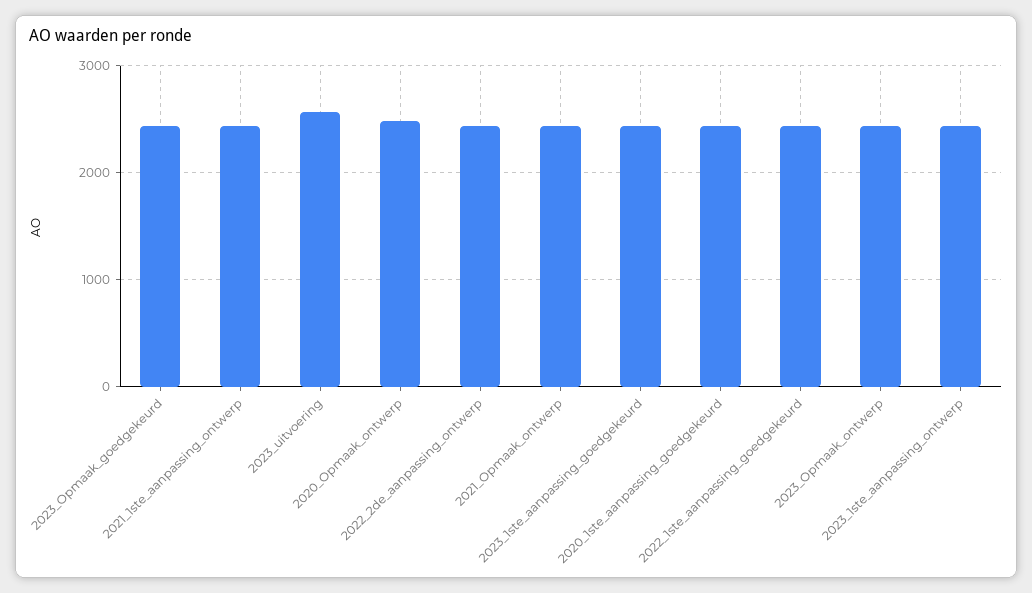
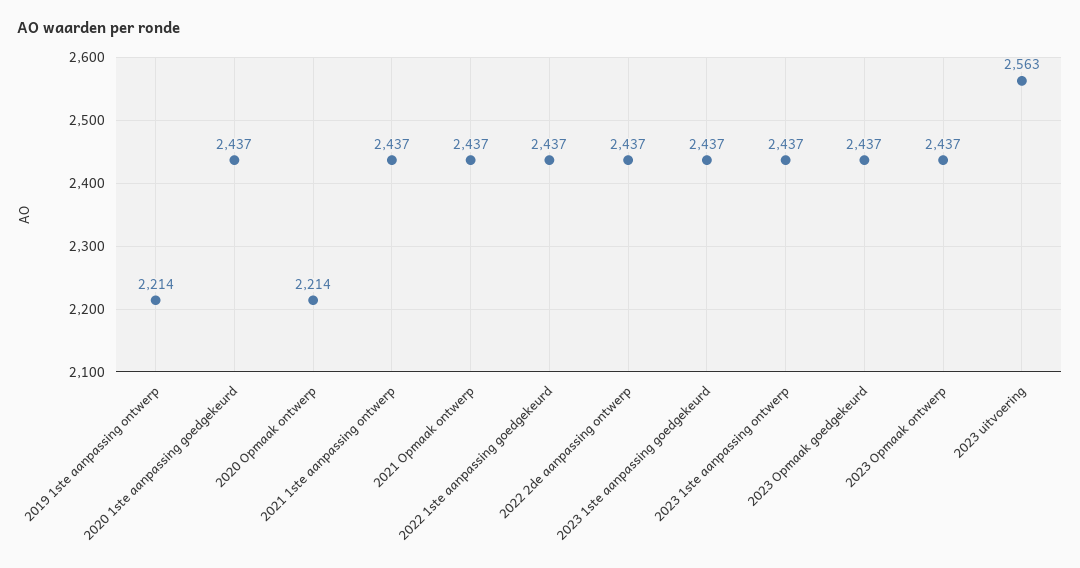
  {
    "2023_Opmaak_goedgekeurd": 2437,
    "2021_1ste_aanpassing_ontwerp": 2437,
    "2023_uitvoering": 2563,
-   "2020_Opmaak_ontwerp": 2500,
+   "2020_Opmaak_ontwerp": 2214,
    "2022_2de_aanpassing_ontwerp": 2437,
    "2021_Opmaak_ontwerp": 2437,
    "2023_1ste_aanpassing_goedgekeurd": 2437,
    "2020_1ste_aanpassing_goedgekeurd": 2437,
    "2022_1ste_aanpassing_goedgekeurd": 2437,
    "2023_Opmaak_ontwerp": 2437,
-   "2023_1ste_aanpassing_ontwerp": 2437
+   "2023_1ste_aanpassing_ontwerp": 2437,
+   "2019 1ste aanpassing ontwerp": 2214
  }

